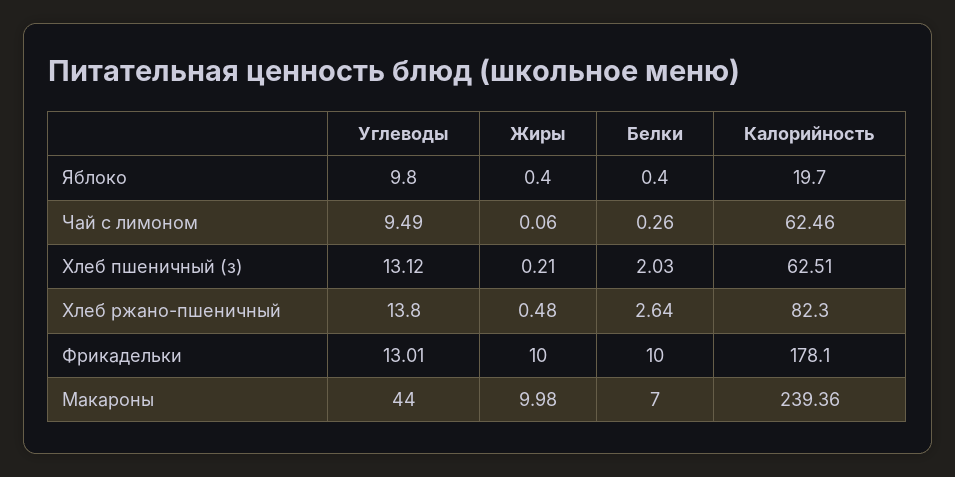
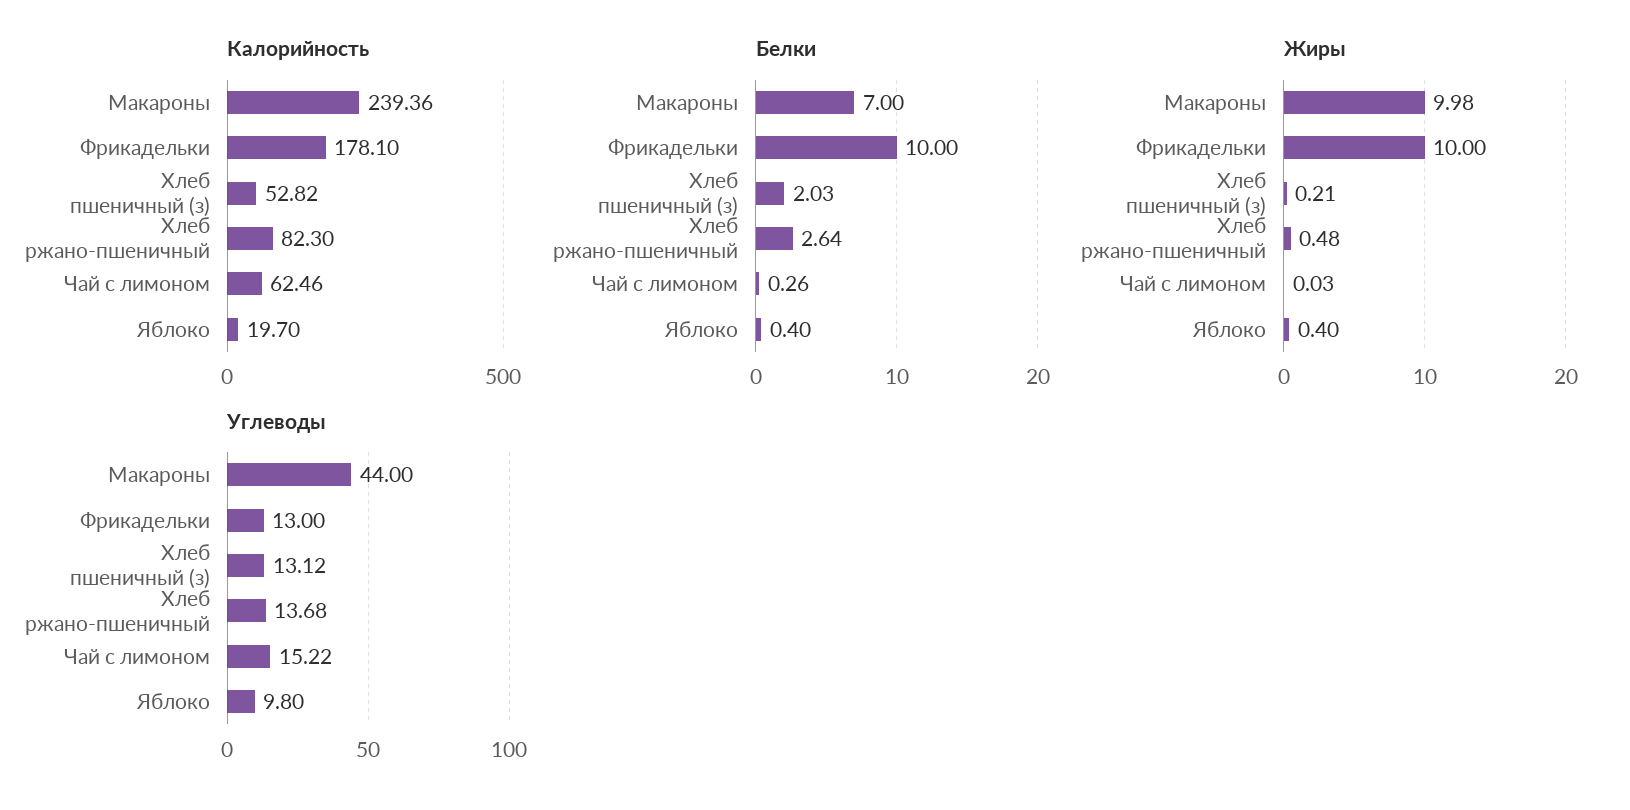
  {
    "Углеводы": {
      "Яблоко": 9.8,
-     "Чай с лимоном": 9.49,
+     "Чай с лимоном": 15.22,
      "Хлеб пшеничный (з)": 13.12,
-     "Хлеб ржано-пшеничный": 13.8,
+     "Хлеб ржано-пшеничный": 13.68,
-     "Фрикадельки": 13.01,
+     "Фрикадельки": 13,
      "Макароны": 44
    },
    "Жиры": {
      "Яблоко": 0.4,
-     "Чай с лимоном": 0.06,
+     "Чай с лимоном": 0.03,
      "Хлеб пшеничный (з)": 0.21,
      "Хлеб ржано-пшеничный": 0.48,
      "Фрикадельки": 10,
      "Макароны": 9.98
    },
    "Белки": {
      "Яблоко": 0.4,
      "Чай с лимоном": 0.26,
      "Хлеб пшеничный (з)": 2.03,
      "Хлеб ржано-пшеничный": 2.64,
      "Фрикадельки": 10,
      "Макароны": 7
    },
    "Калорийность": {
      "Яблоко": 19.7,
      "Чай с лимоном": 62.46,
-     "Хлеб пшеничный (з)": 62.51,
+     "Хлеб пшеничный (з)": 52.82,
      "Хлеб ржано-пшеничный": 82.3,
      "Фрикадельки": 178.1,
      "Макароны": 239.36
    }
  }

